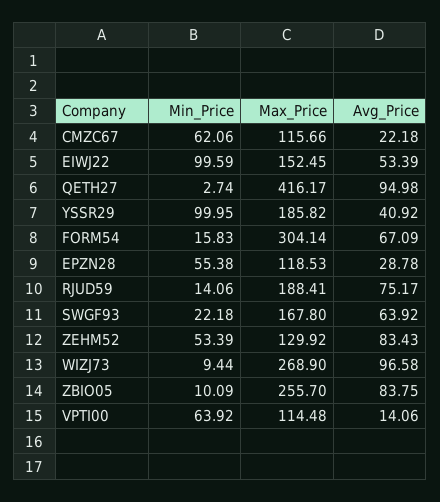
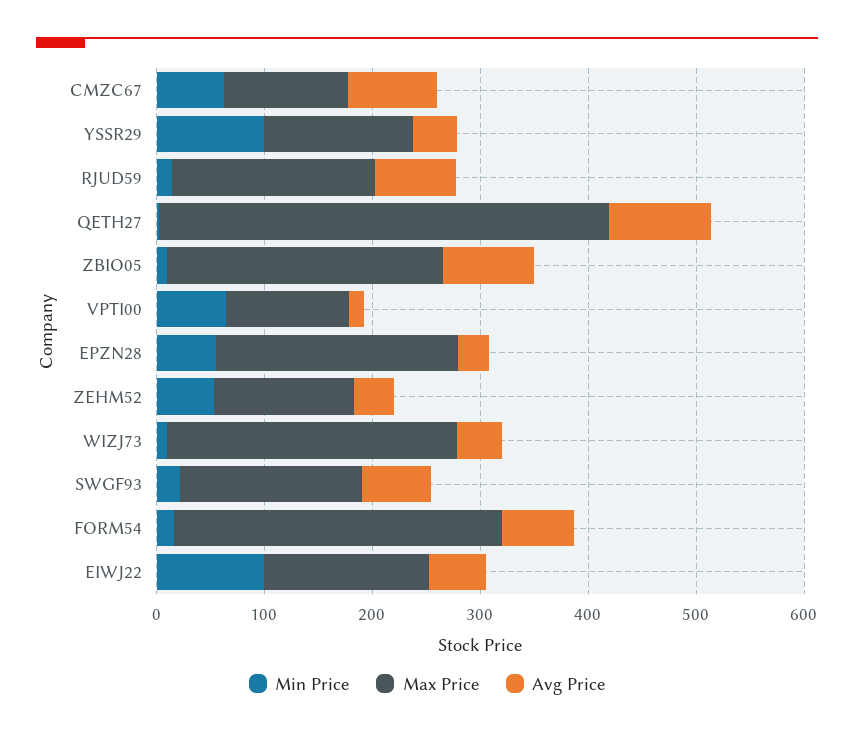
  {
    "Min_Price": {
      "CMZC67": 62.06,
      "EIWJ22": 99.59,
      "QETH27": 2.74,
      "YSSR29": 99.95,
      "FORM54": 15.83,
      "EPZN28": 55.38,
      "RJUD59": 14.06,
      "SWGF93": 22.18,
      "ZEHM52": 53.39,
      "WIZJ73": 9.44,
      "ZBIO05": 10.09,
      "VPTI00": 63.92
    },
    "Max_Price": {
      "CMZC67": 115.66,
      "EIWJ22": 152.45,
      "QETH27": 416.17,
-     "YSSR29": 185.82,
+     "YSSR29": 140,
      "FORM54": 304.14,
-     "EPZN28": 118.53,
+     "EPZN28": 220,
      "RJUD59": 188.41,
      "SWGF93": 167.8,
      "ZEHM52": 129.92,
      "WIZJ73": 268.9,
      "ZBIO05": 255.7,
      "VPTI00": 114.48
    },
    "Avg_Price": {
-     "CMZC67": 22.18,
+     "CMZC67": 80,
      "EIWJ22": 53.39,
      "QETH27": 94.98,
      "YSSR29": 40.92,
      "FORM54": 67.09,
      "EPZN28": 28.78,
      "RJUD59": 75.17,
      "SWGF93": 63.92,
-     "ZEHM52": 83.43,
+     "ZEHM52": 40,
-     "WIZJ73": 96.58,
+     "WIZJ73": 40,
      "ZBIO05": 83.75,
      "VPTI00": 14.06
    }
  }

